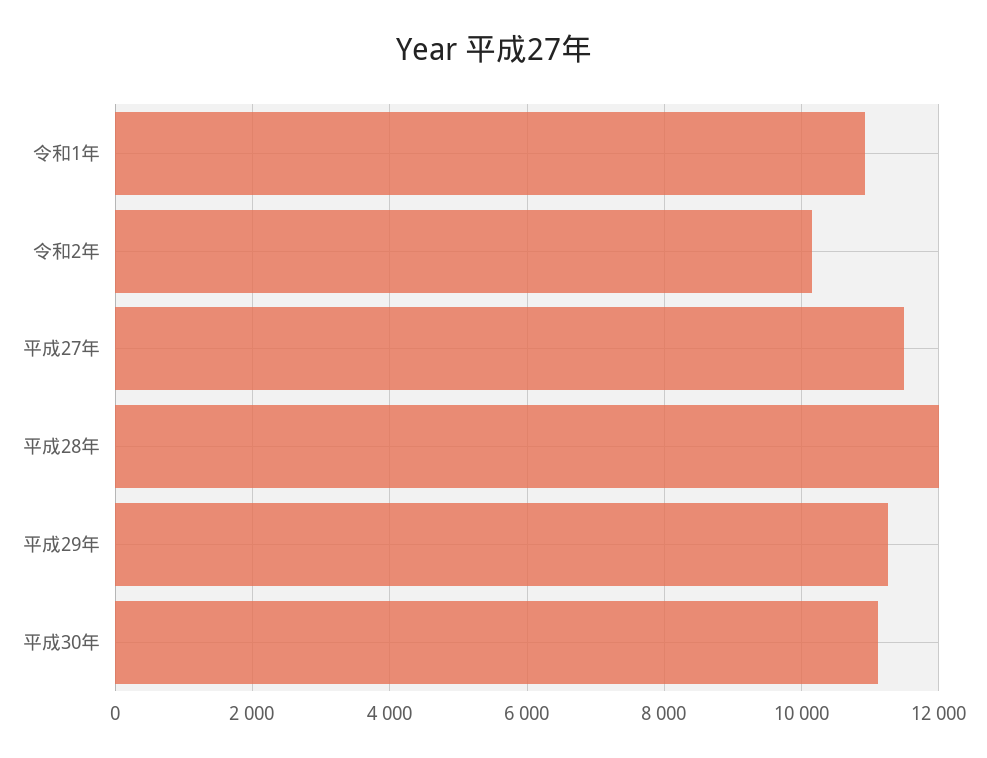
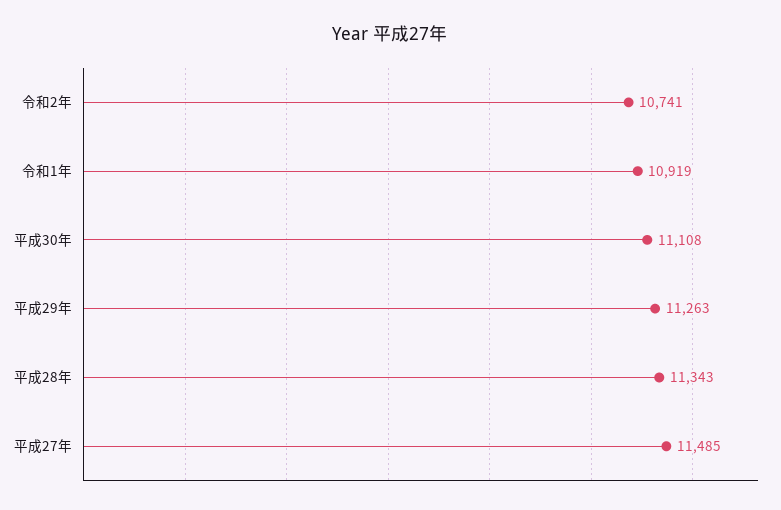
  {
    "令和1年": 10919,
-   "令和2年": 10200,
+   "令和2年": 10741,
    "平成27年": 11485,
-   "平成28年": 12000,
+   "平成28年": 11343,
    "平成29年": 11263,
    "平成30年": 11108
  }

